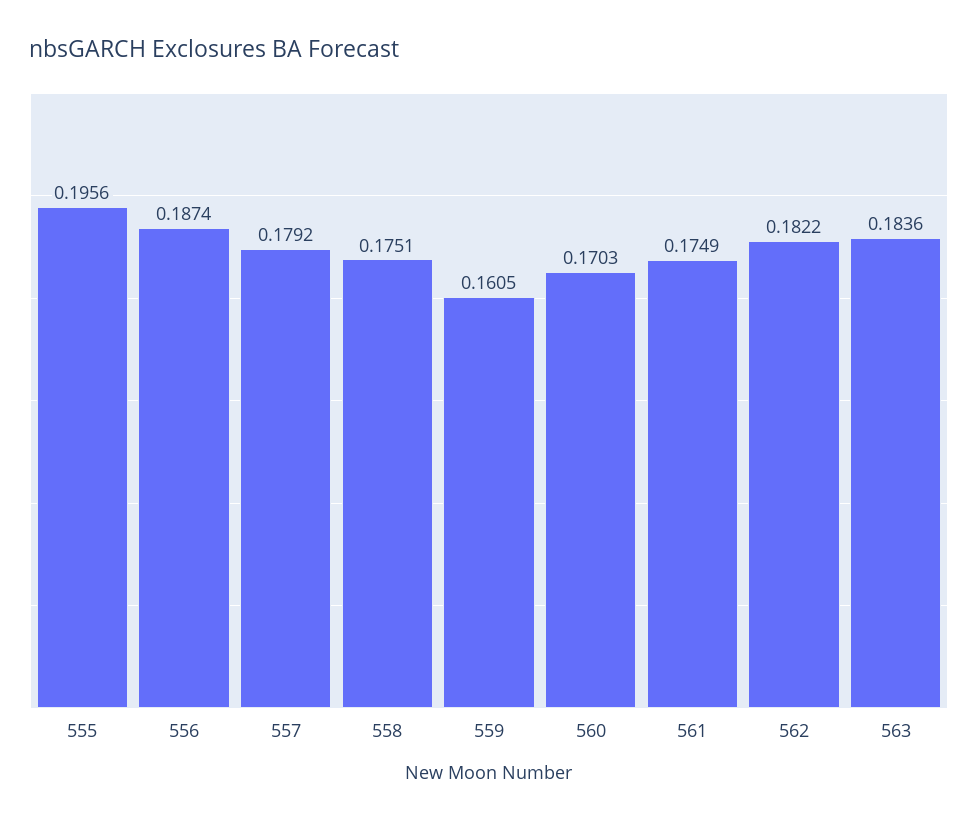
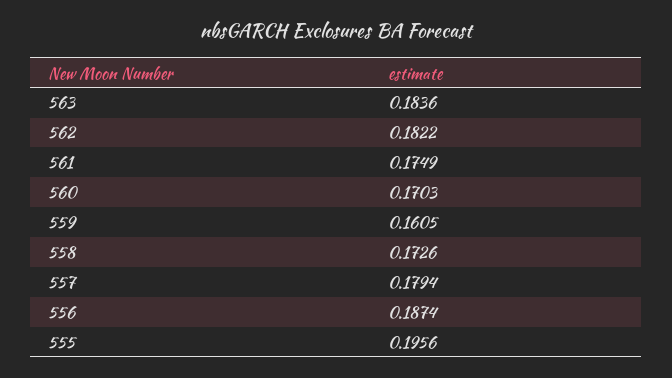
  {
    "555": 0.1956,
    "556": 0.1874,
-   "557": 0.1792,
+   "557": 0.1794,
-   "558": 0.1751,
+   "558": 0.1726,
    "559": 0.1605,
    "560": 0.1703,
    "561": 0.1749,
    "562": 0.1822,
    "563": 0.1836
  }

